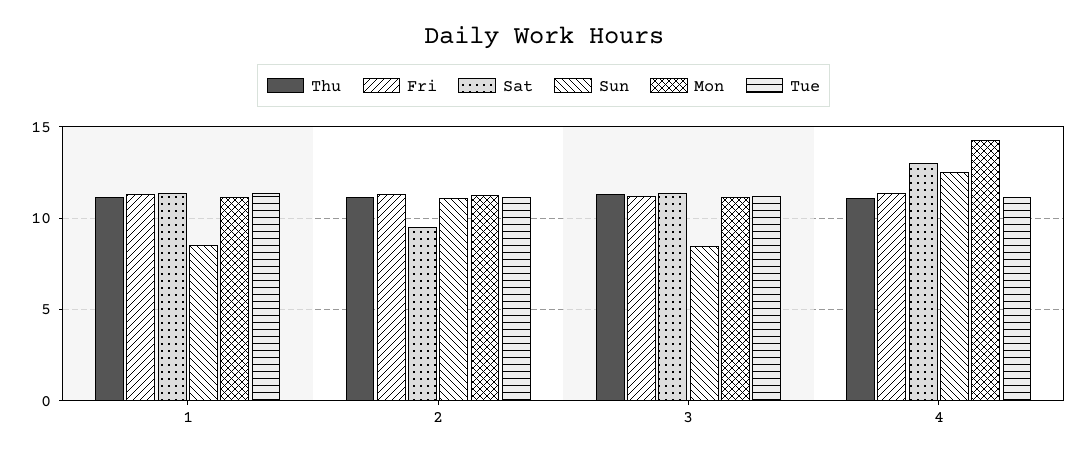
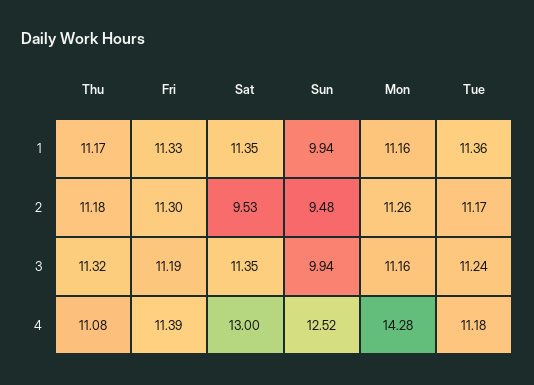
  {
    "Thu": {
      "1": 11.17,
      "2": 11.18,
      "3": 11.32,
      "4": 11.08
    },
    "Fri": {
      "1": 11.33,
      "2": 11.3,
      "3": 11.19,
      "4": 11.39
    },
    "Sat": {
      "1": 11.35,
      "2": 9.53,
      "3": 11.35,
      "4": 13
    },
    "Sun": {
-     "1": 8.5,
+     "1": 9.94,
-     "2": 11,
+     "2": 9.48,
-     "3": 8.5,
+     "3": 9.94,
      "4": 12.52
    },
    "Mon": {
      "1": 11.16,
      "2": 11.26,
      "3": 11.16,
      "4": 14.28
    },
    "Tue": {
      "1": 11.36,
      "2": 11.17,
      "3": 11.24,
      "4": 11.18
    }
  }

